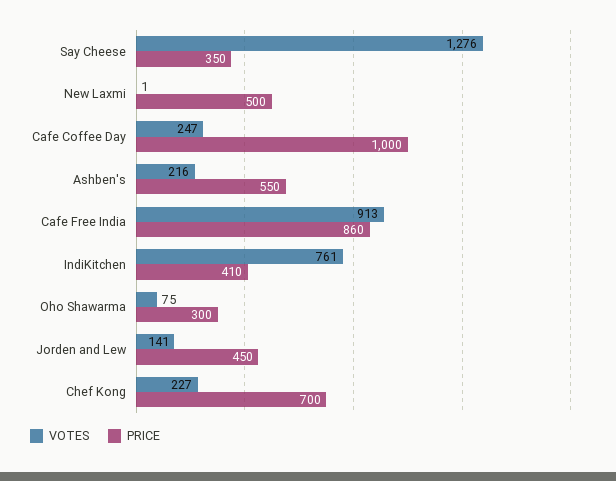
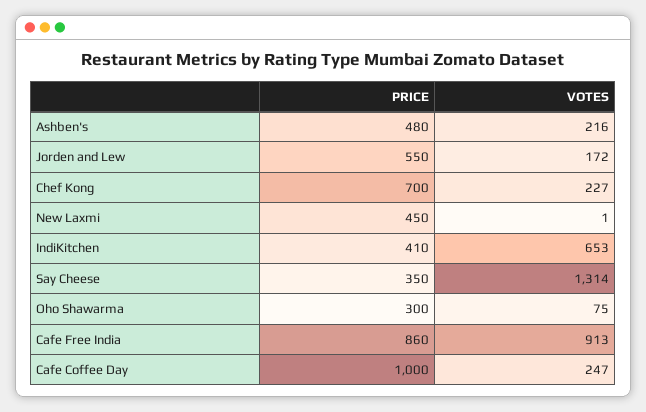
  {
    "VOTES": {
-     "Say Cheese": 1276,
+     "Say Cheese": 1314,
      "New Laxmi": 1,
      "Cafe Coffee Day": 247,
      "Ashben's": 216,
      "Cafe Free India": 913,
-     "IndiKitchen": 761,
+     "IndiKitchen": 653,
      "Oho Shawarma": 75,
-     "Jorden and Lew": 141,
+     "Jorden and Lew": 172,
      "Chef Kong": 227
    },
    "PRICE": {
      "Say Cheese": 350,
-     "New Laxmi": 500,
+     "New Laxmi": 450,
      "Cafe Coffee Day": 1000,
-     "Ashben's": 550,
+     "Ashben's": 480,
      "Cafe Free India": 860,
      "IndiKitchen": 410,
      "Oho Shawarma": 300,
-     "Jorden and Lew": 450,
+     "Jorden and Lew": 550,
      "Chef Kong": 700
    }
  }

